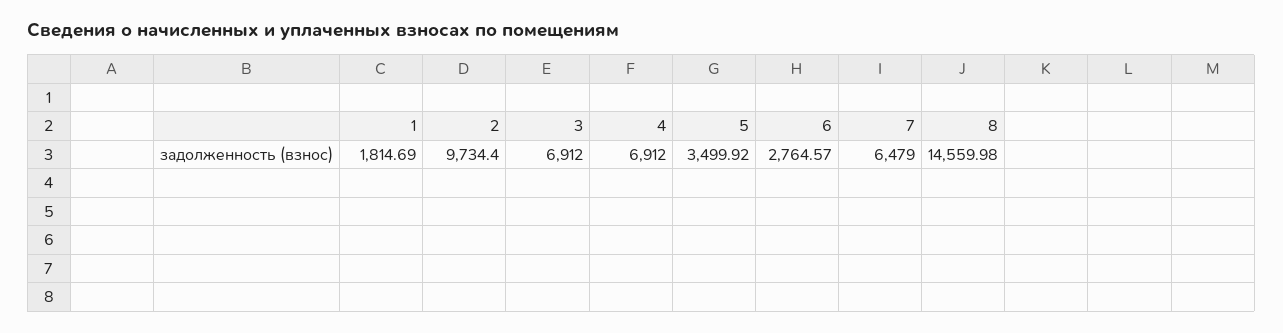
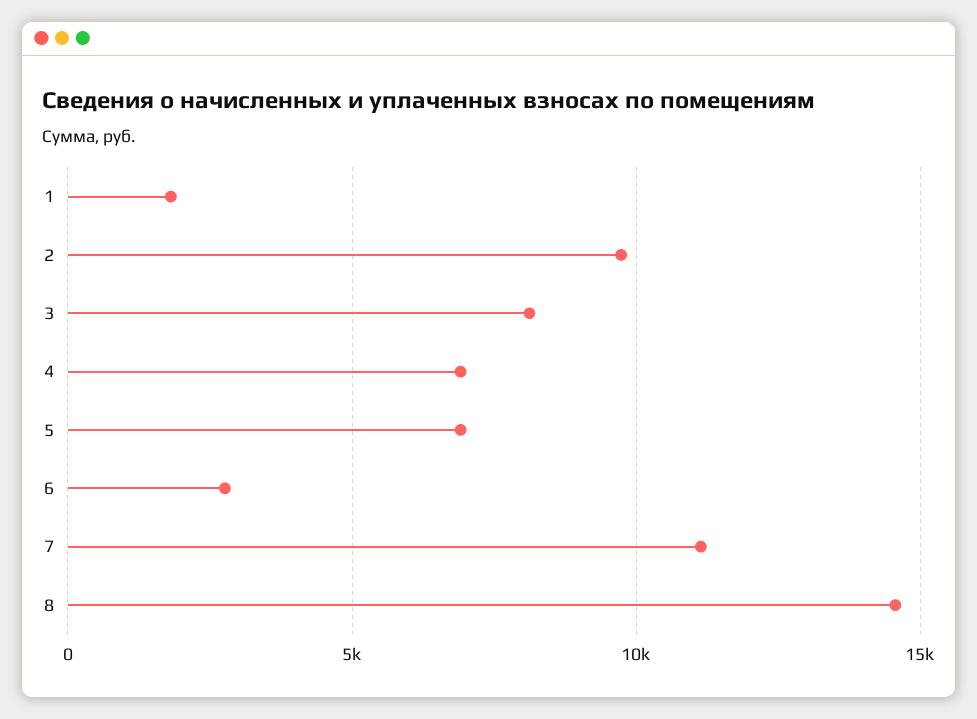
  {
    "1": 1814.69,
    "2": 9734.4,
-   "3": 6912,
+   "3": 8000,
    "4": 6912,
-   "5": 3499.92,
+   "5": 7000,
    "6": 2764.57,
-   "7": 6479,
+   "7": 11000,
    "8": 14559.98
  }

